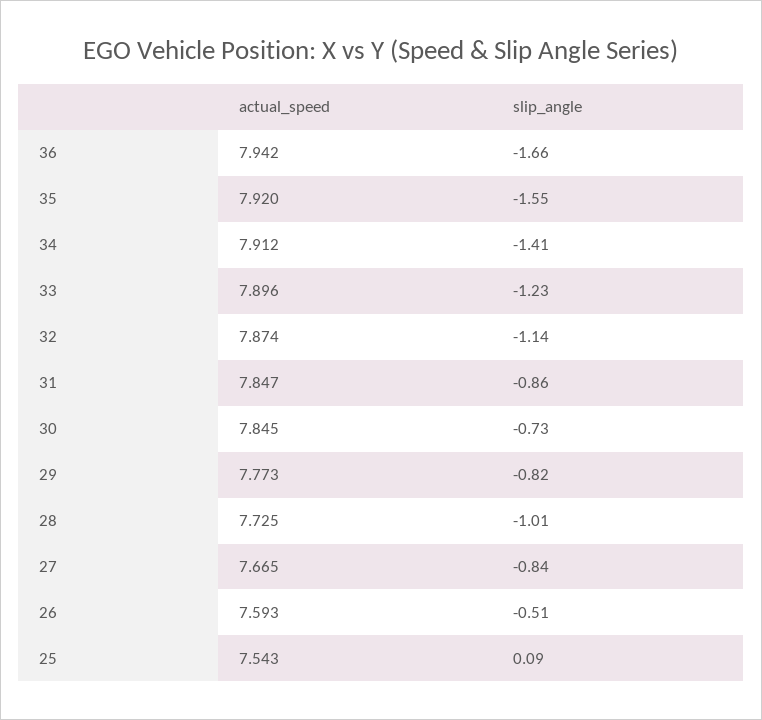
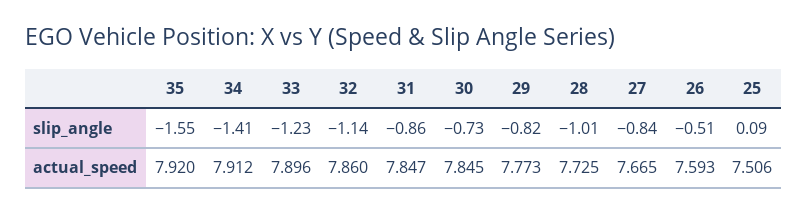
  {
    "actual_speed": {
-     "36": 7.942,
      "35": 7.92,
      "34": 7.912,
      "33": 7.896,
-     "32": 7.874,
+     "32": 7.86,
      "31": 7.847,
      "30": 7.845,
      "29": 7.773,
      "28": 7.725,
      "27": 7.665,
      "26": 7.593,
-     "25": 7.543
+     "25": 7.506
    },
    "slip_angle": {
-     "36": -1.66,
      "35": -1.55,
      "34": -1.41,
      "33": -1.23,
      "32": -1.14,
      "31": -0.86,
      "30": -0.73,
      "29": -0.82,
      "28": -1.01,
      "27": -0.84,
      "26": -0.51,
      "25": 0.09
    }
  }

